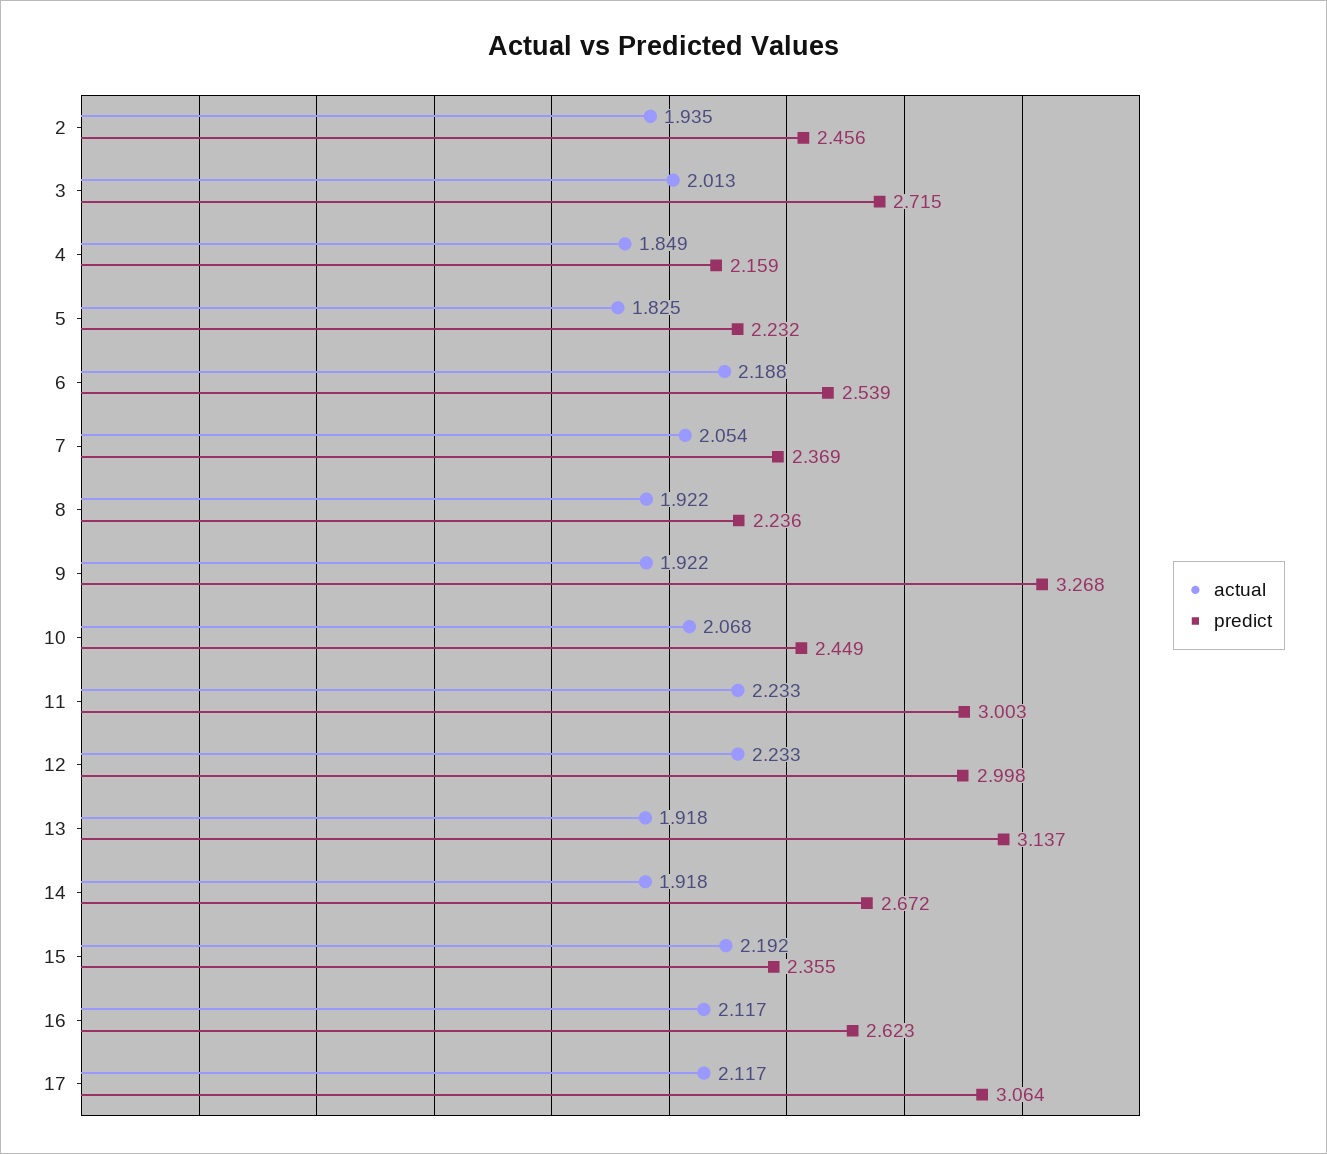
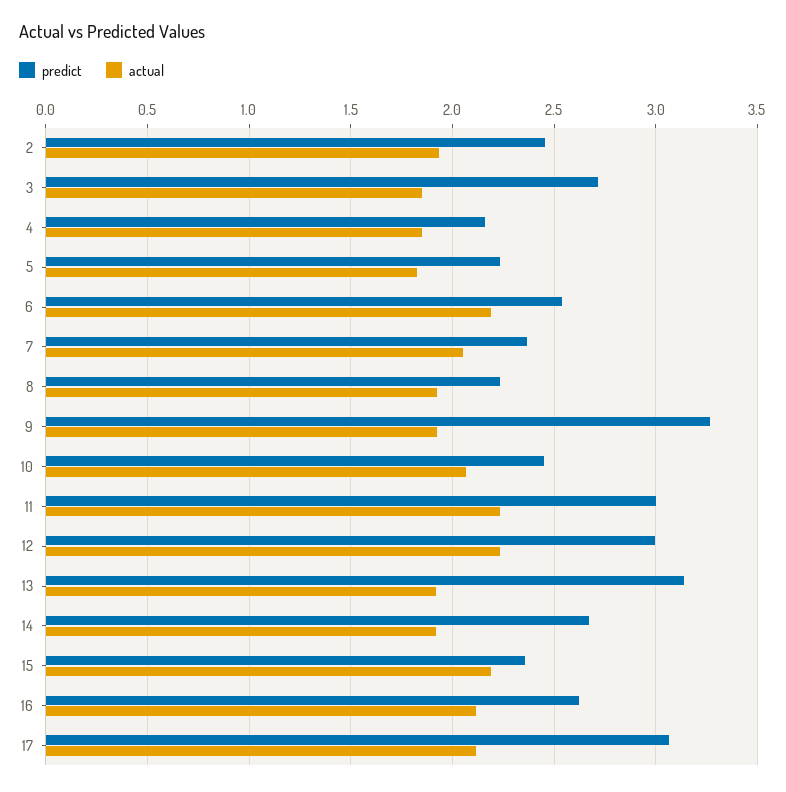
  {
    "actual": {
      "2": 1.935,
-     "3": 2.013,
+     "3": 1.85,
      "4": 1.849,
      "5": 1.825,
      "6": 2.188,
      "7": 2.054,
      "8": 1.922,
      "9": 1.922,
      "10": 2.068,
      "11": 2.233,
      "12": 2.233,
      "13": 1.918,
      "14": 1.918,
      "15": 2.192,
      "16": 2.117,
      "17": 2.117
    },
    "predict": {
      "2": 2.456,
      "3": 2.715,
      "4": 2.159,
      "5": 2.232,
      "6": 2.539,
      "7": 2.369,
      "8": 2.236,
      "9": 3.268,
      "10": 2.449,
      "11": 3.003,
      "12": 2.998,
      "13": 3.137,
      "14": 2.672,
      "15": 2.355,
      "16": 2.623,
      "17": 3.064
    }
  }

